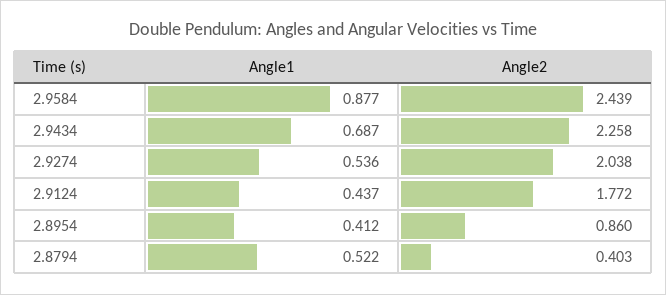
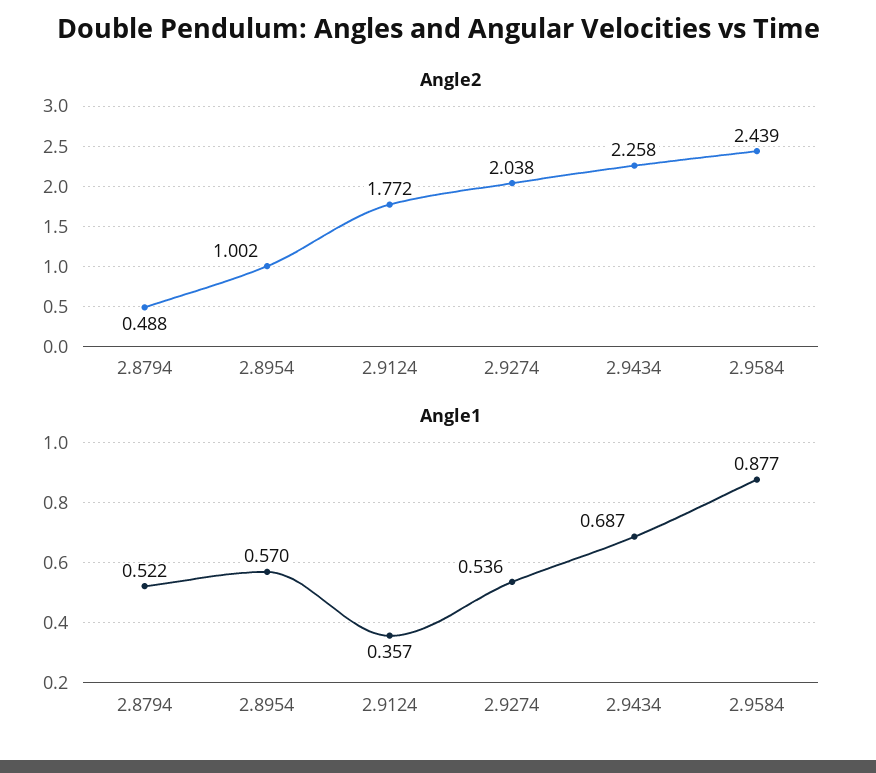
  {
    "Angle1": {
      "2.9584": 0.877,
      "2.9434": 0.687,
      "2.9274": 0.536,
-     "2.9124": 0.437,
+     "2.9124": 0.357,
-     "2.8954": 0.412,
+     "2.8954": 0.57,
      "2.8794": 0.522
    },
    "Angle2": {
      "2.9584": 2.439,
      "2.9434": 2.258,
      "2.9274": 2.038,
      "2.9124": 1.772,
-     "2.8954": 0.86,
+     "2.8954": 1.002,
-     "2.8794": 0.403
+     "2.8794": 0.488
    }
  }

